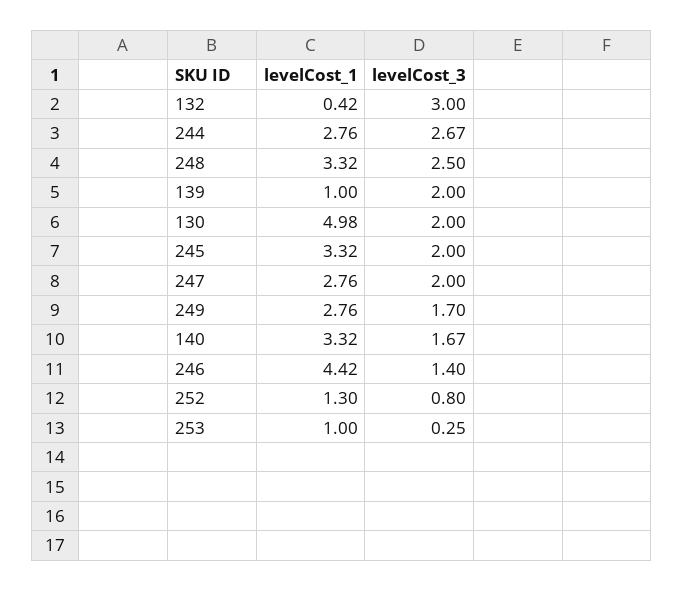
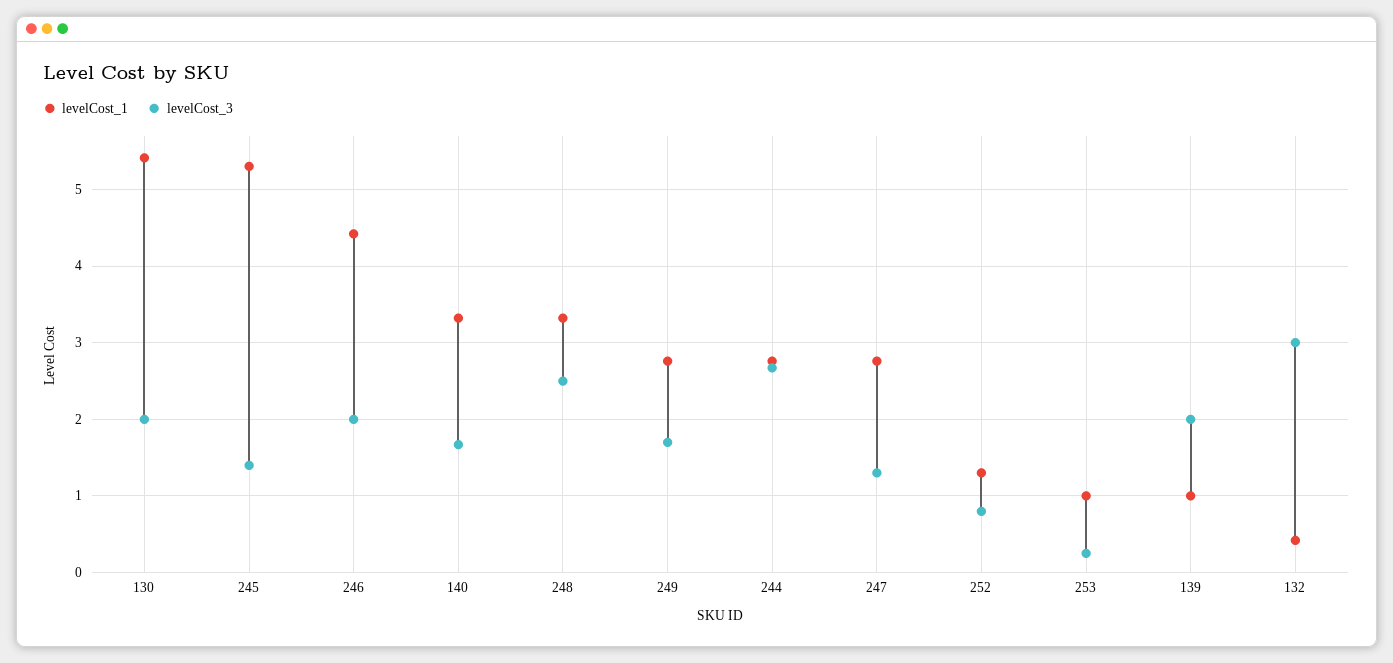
  {
    "levelCost_1": {
      "132": 0.42,
      "244": 2.76,
      "248": 3.32,
      "139": 1,
-     "130": 4.98,
+     "130": 5.4,
-     "245": 3.32,
+     "245": 5.3,
      "247": 2.76,
      "249": 2.76,
      "140": 3.32,
      "246": 4.42,
      "252": 1.3,
      "253": 1
    },
    "levelCost_3": {
      "132": 3,
      "244": 2.67,
      "248": 2.5,
      "139": 2,
      "130": 2,
-     "245": 2,
+     "245": 1.4,
-     "247": 2,
+     "247": 1.3,
      "249": 1.7,
      "140": 1.67,
-     "246": 1.4,
+     "246": 2,
      "252": 0.8,
      "253": 0.25
    }
  }

